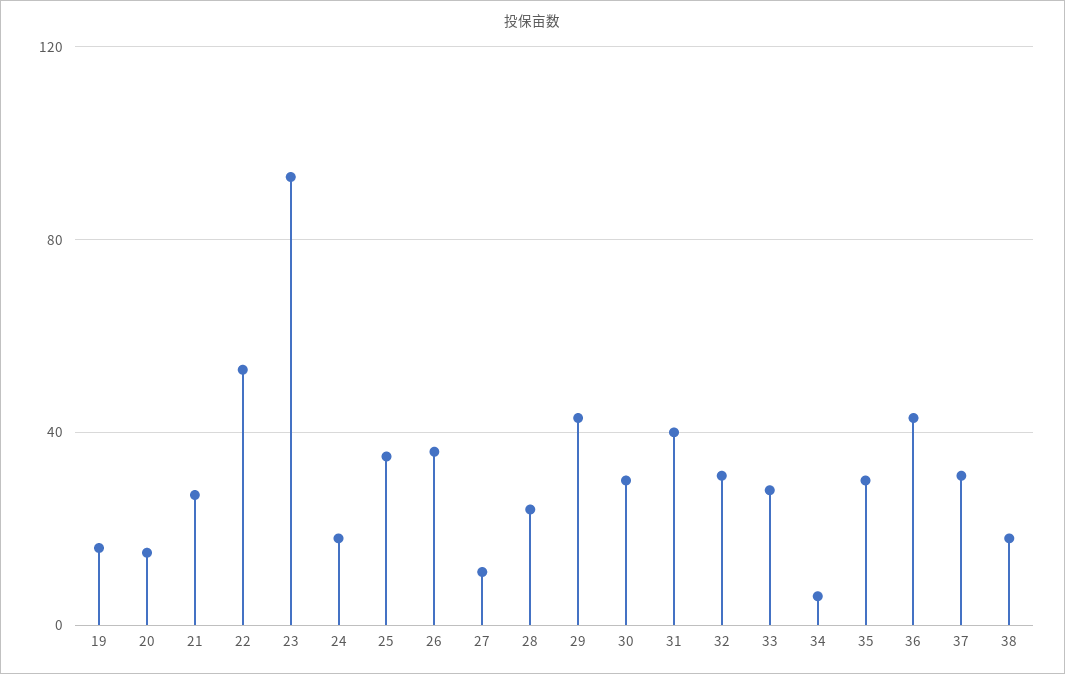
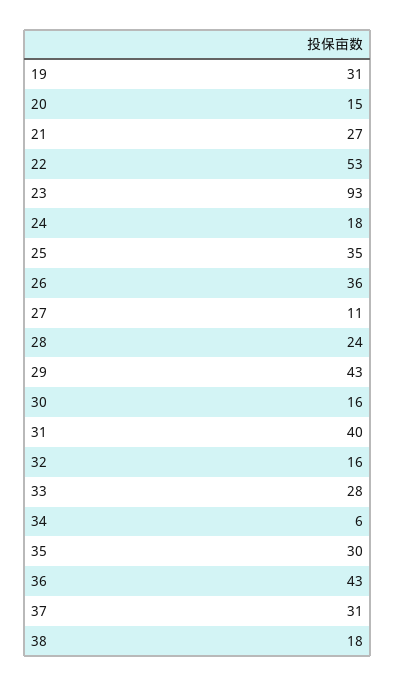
  {
-   "19": 15,
+   "19": 31,
    "20": 15,
    "21": 27,
    "22": 53,
    "23": 93,
    "24": 18,
    "25": 35,
    "26": 36,
    "27": 11,
    "28": 24,
    "29": 43,
-   "30": 30,
+   "30": 16,
    "31": 40,
-   "32": 30,
+   "32": 16,
    "33": 28,
    "34": 6,
    "35": 30,
    "36": 43,
    "37": 31,
    "38": 18
  }

